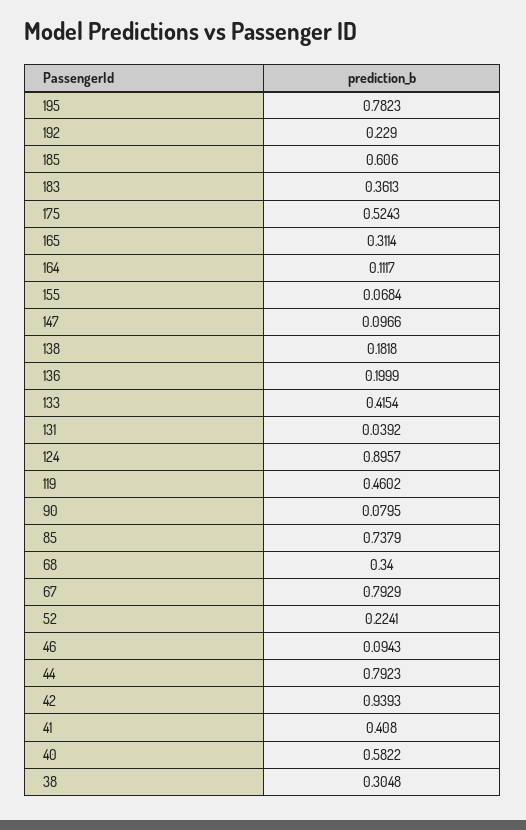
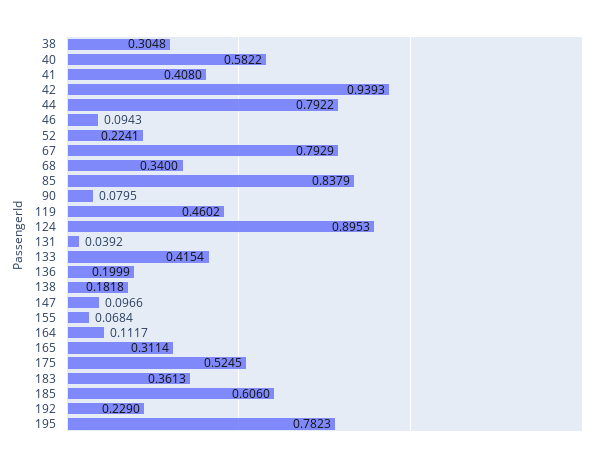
  {
    "195": 0.7823,
    "192": 0.229,
    "185": 0.606,
    "183": 0.3613,
-   "175": 0.5243,
+   "175": 0.5245,
    "165": 0.3114,
    "164": 0.1117,
    "155": 0.0684,
    "147": 0.0966,
    "138": 0.1818,
    "136": 0.1999,
    "133": 0.4154,
    "131": 0.0392,
-   "124": 0.8957,
+   "124": 0.8953,
    "119": 0.4602,
    "90": 0.0795,
-   "85": 0.7379,
+   "85": 0.8379,
    "68": 0.34,
    "67": 0.7929,
    "52": 0.2241,
    "46": 0.0943,
-   "44": 0.7923,
+   "44": 0.7922,
    "42": 0.9393,
    "41": 0.408,
    "40": 0.5822,
    "38": 0.3048
  }

